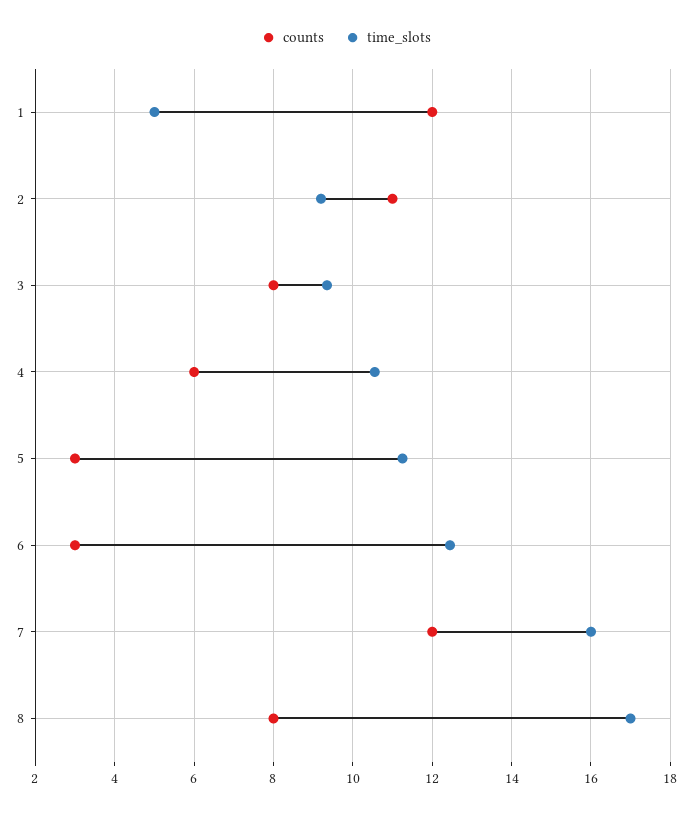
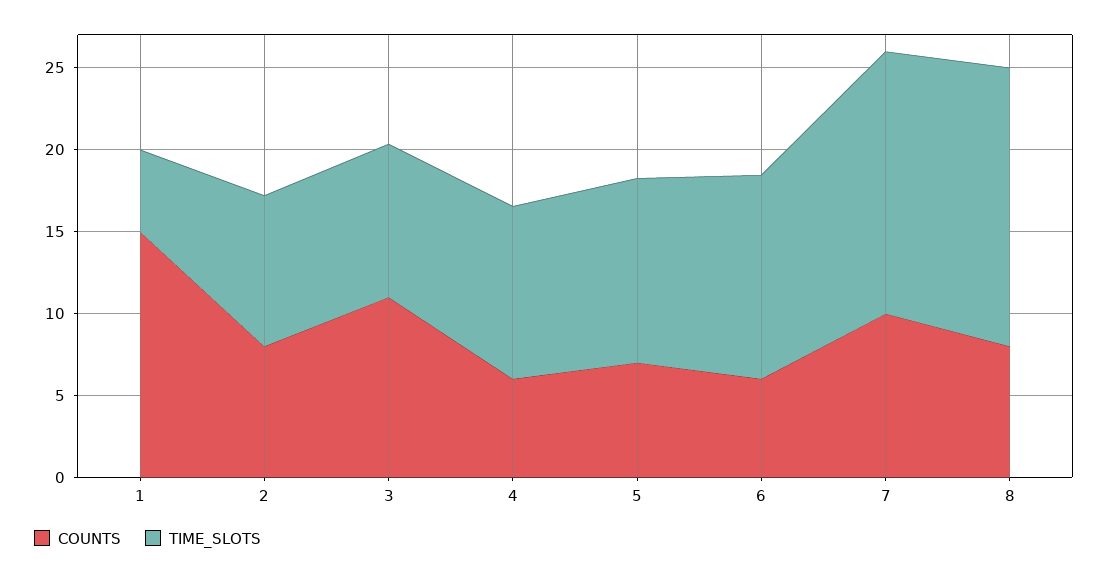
  {
    "counts": {
-     "1": 12,
+     "1": 15,
-     "2": 11,
+     "2": 8,
-     "3": 8,
+     "3": 11,
      "4": 6,
-     "5": 3,
+     "5": 7,
-     "6": 3,
+     "6": 6,
-     "7": 12,
+     "7": 10,
      "8": 8
    },
    "time_slots": {
      "1": 5,
      "2": 9.2,
      "3": 9.4,
      "4": 10.6,
      "5": 11.2,
      "6": 12.4,
      "7": 16,
      "8": 17
    }
  }

